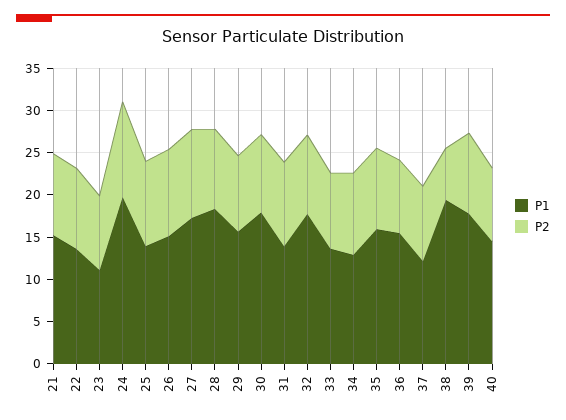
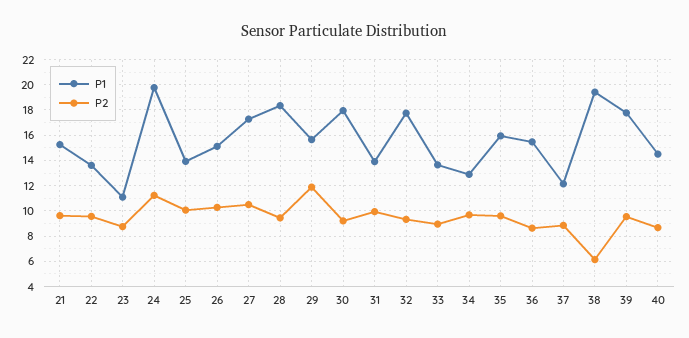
  {
    "P1": {
      "21": 15.5,
      "22": 13.5,
      "23": 11,
      "24": 20,
      "25": 14,
      "26": 15,
      "27": 17.5,
      "28": 18.5,
      "29": 15.5,
      "30": 18,
      "31": 14,
      "32": 18,
      "33": 13.5,
      "34": 13,
      "35": 16,
      "36": 15.5,
      "37": 12,
      "38": 19.5,
      "39": 18,
      "40": 14.5
    },
    "P2": {
      "21": 9.5,
      "22": 9.5,
      "23": 9,
      "24": 11,
      "25": 10,
      "26": 10.5,
      "27": 10.5,
      "28": 9.5,
-     "29": 9,
+     "29": 12,
      "30": 9,
      "31": 10,
      "32": 9.5,
      "33": 9,
      "34": 9.5,
      "35": 9.5,
      "36": 8.5,
      "37": 9,
      "38": 6,
      "39": 9.5,
      "40": 8.5
    }
  }

